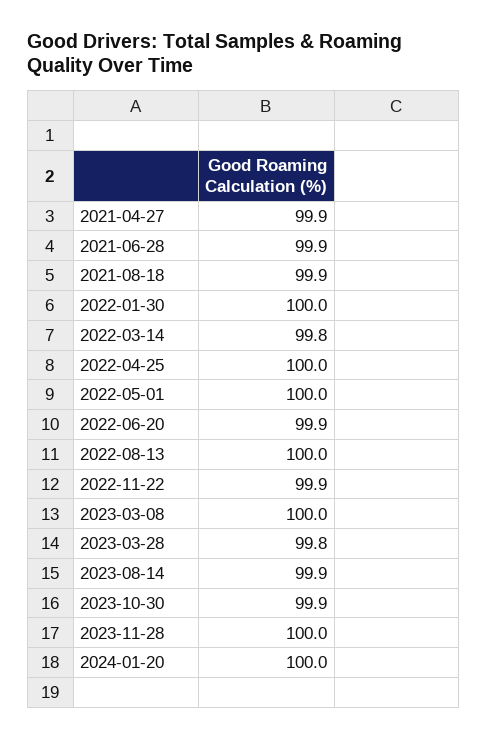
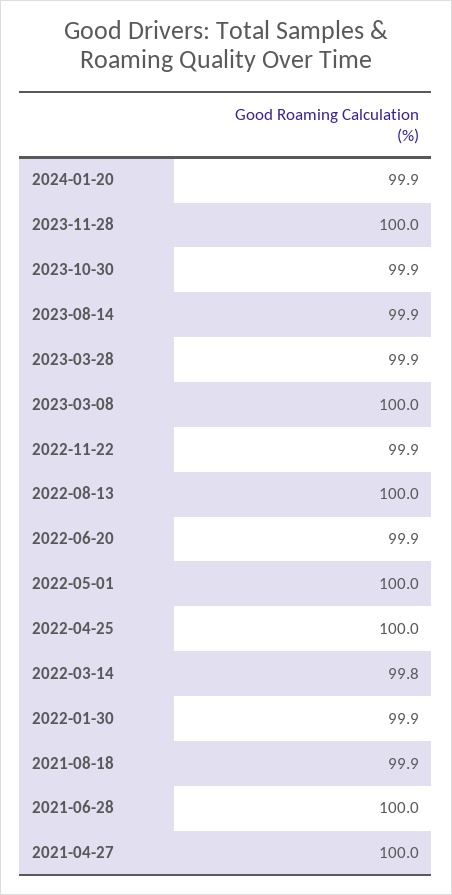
  {
-   "2021-04-27": 99.9,
+   "2021-04-27": 100,
-   "2021-06-28": 99.9,
+   "2021-06-28": 100,
    "2021-08-18": 99.9,
-   "2022-01-30": 100,
+   "2022-01-30": 99.9,
    "2022-03-14": 99.8,
    "2022-04-25": 100,
    "2022-05-01": 100,
    "2022-06-20": 99.9,
    "2022-08-13": 100,
    "2022-11-22": 99.9,
    "2023-03-08": 100,
-   "2023-03-28": 99.8,
+   "2023-03-28": 99.9,
    "2023-08-14": 99.9,
    "2023-10-30": 99.9,
    "2023-11-28": 100,
-   "2024-01-20": 100
+   "2024-01-20": 99.9
  }

